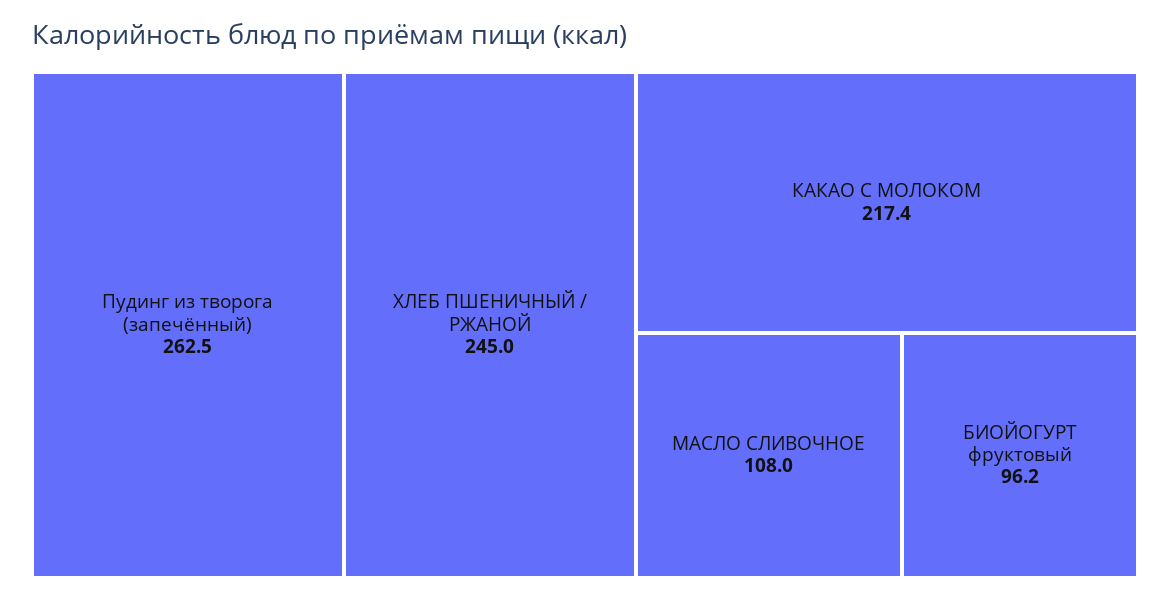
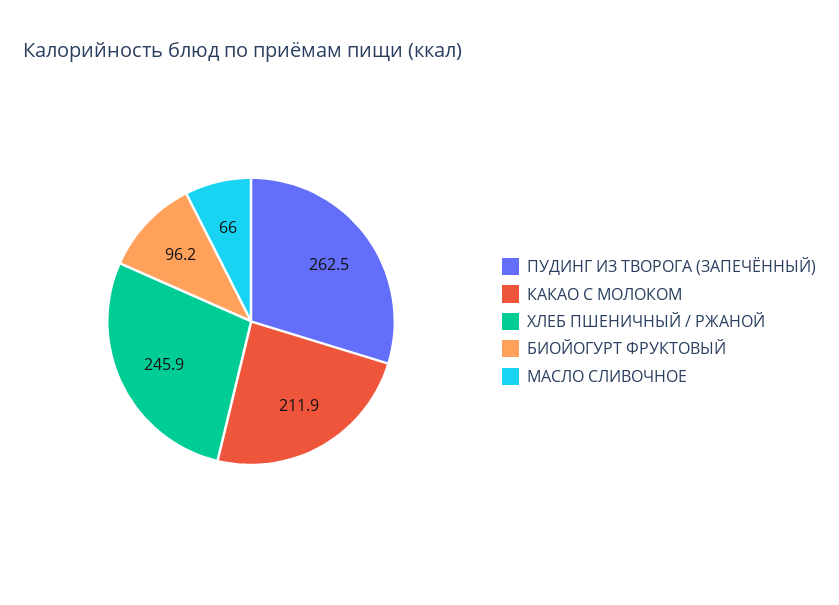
  {
    "Пудинг из творога (запечённый)": 262.5,
-   "ХЛЕБ ПШЕНИЧНЫЙ / РЖАНОЙ": 245,
+   "ХЛЕБ ПШЕНИЧНЫЙ / РЖАНОЙ": 245.9,
-   "КАКАО С МОЛОКОМ": 217.4,
+   "КАКАО С МОЛОКОМ": 211.9,
-   "МАСЛО СЛИВОЧНОЕ": 108,
+   "МАСЛО СЛИВОЧНОЕ": 66,
    "БИОЙОГУРТ фруктовый": 96.2
  }

